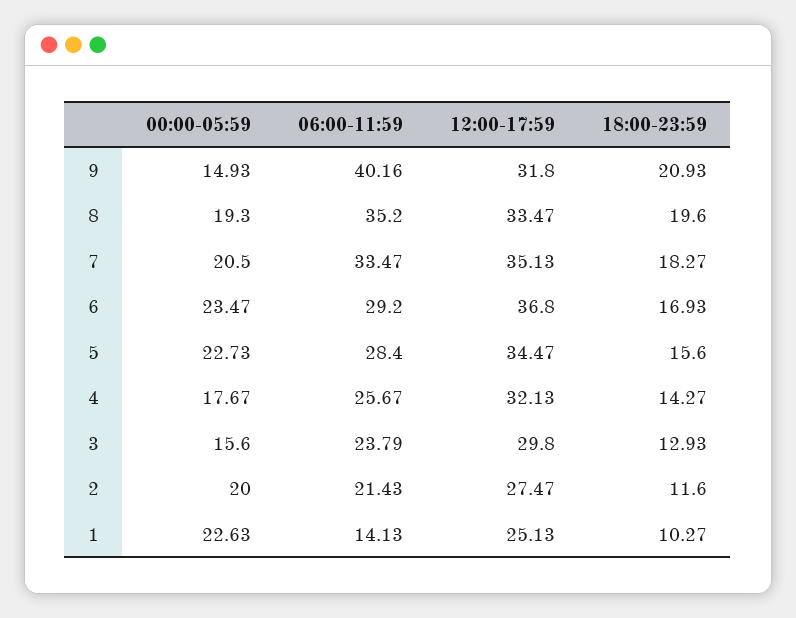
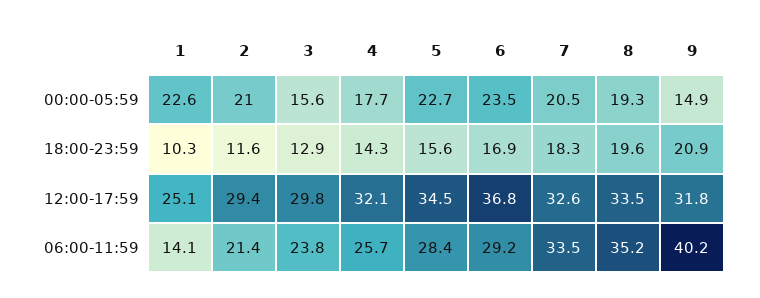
  {
    "00:00-05:59": {
      "9": 14.93,
      "8": 19.3,
      "7": 20.5,
      "6": 23.47,
      "5": 22.73,
      "4": 17.67,
      "3": 15.6,
-     "2": 20,
+     "2": 21,
      "1": 22.63
    },
    "06:00-11:59": {
      "9": 40.16,
      "8": 35.2,
      "7": 33.47,
      "6": 29.2,
      "5": 28.4,
      "4": 25.67,
      "3": 23.79,
      "2": 21.43,
      "1": 14.13
    },
    "12:00-17:59": {
      "9": 31.8,
      "8": 33.47,
-     "7": 35.13,
+     "7": 32.6,
      "6": 36.8,
      "5": 34.47,
      "4": 32.13,
      "3": 29.8,
-     "2": 27.47,
+     "2": 29.4,
      "1": 25.13
    },
    "18:00-23:59": {
      "9": 20.93,
      "8": 19.6,
      "7": 18.27,
      "6": 16.93,
      "5": 15.6,
      "4": 14.27,
      "3": 12.93,
      "2": 11.6,
      "1": 10.27
    }
  }

